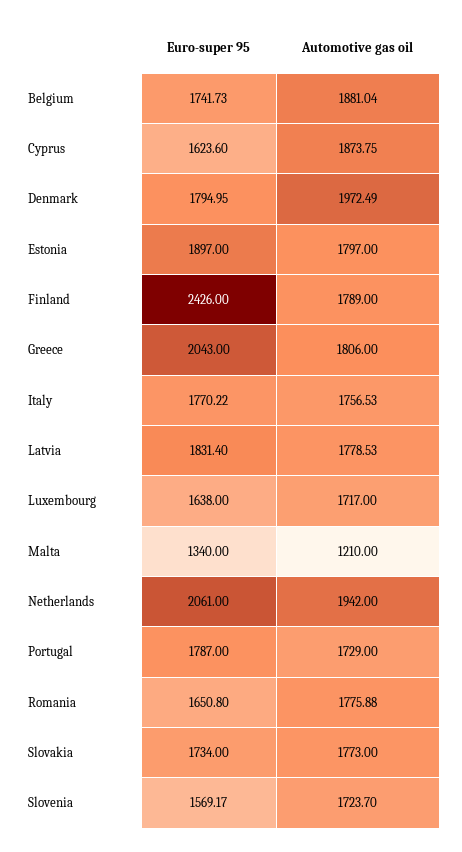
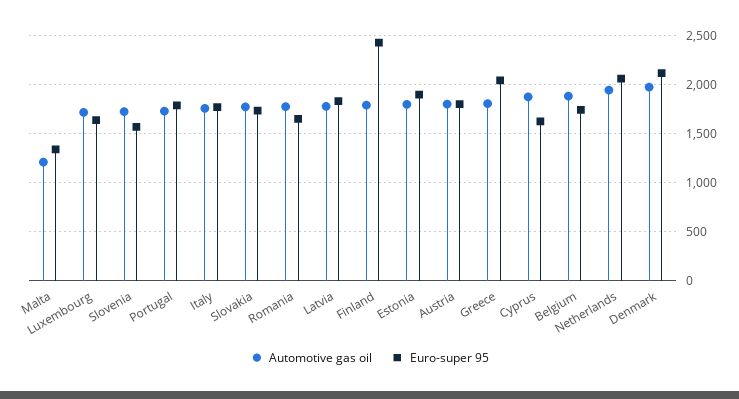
  {
    "Euro-super 95": {
      "Belgium": 1741.73,
      "Cyprus": 1623.6,
-     "Denmark": 1794.95,
+     "Denmark": 2100,
      "Estonia": 1897,
      "Finland": 2426,
      "Greece": 2043,
      "Italy": 1770.22,
      "Latvia": 1831.4,
      "Luxembourg": 1638,
      "Malta": 1340,
      "Netherlands": 2061,
      "Portugal": 1787,
      "Romania": 1650.8,
      "Slovakia": 1734,
-     "Slovenia": 1569.17
+     "Slovenia": 1569.17,
+     "Austria": 1800
    },
    "Automotive gas oil": {
      "Belgium": 1881.04,
      "Cyprus": 1873.75,
      "Denmark": 1972.49,
      "Estonia": 1797,
      "Finland": 1789,
      "Greece": 1806,
      "Italy": 1756.53,
      "Latvia": 1778.53,
      "Luxembourg": 1717,
      "Malta": 1210,
      "Netherlands": 1942,
      "Portugal": 1729,
      "Romania": 1775.88,
      "Slovakia": 1773,
-     "Slovenia": 1723.7
+     "Slovenia": 1723.7,
+     "Austria": 1800
    }
  }

